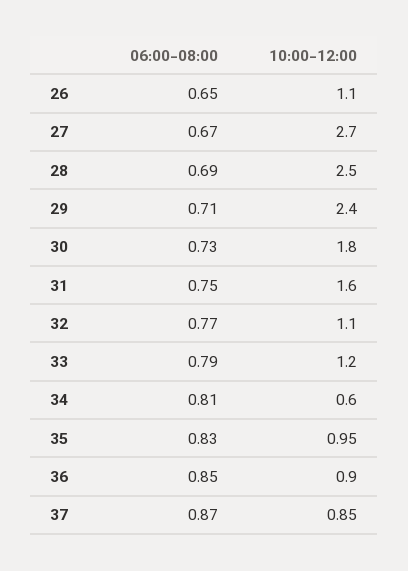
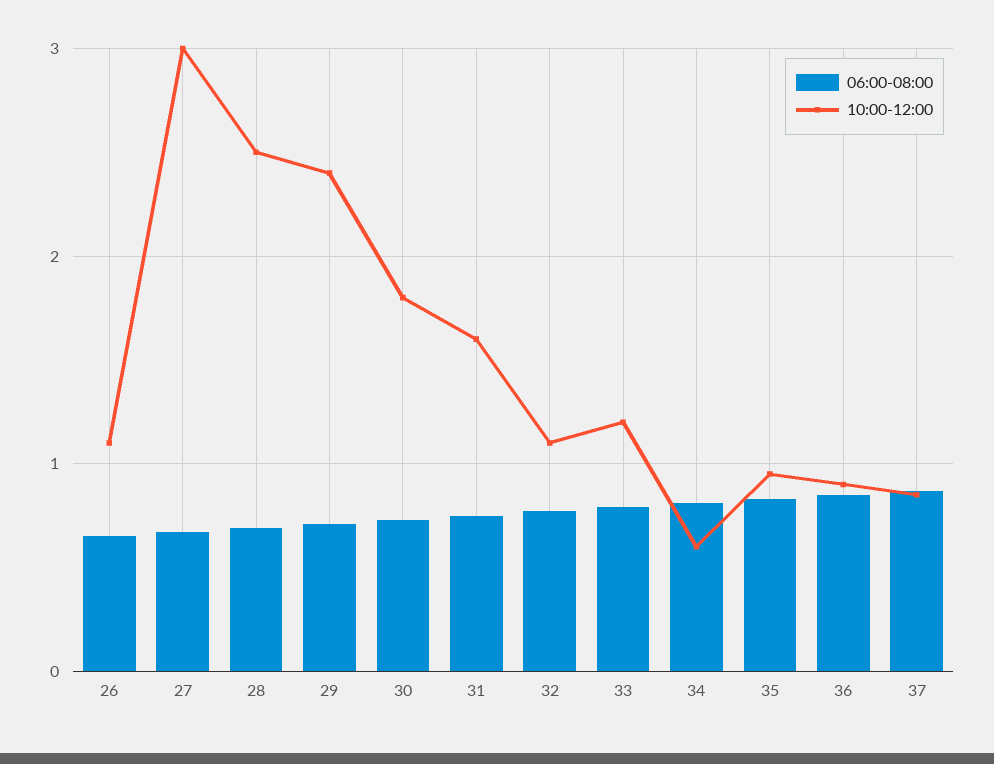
  {
    "06:00-08:00": {
      "26": 0.65,
      "27": 0.67,
      "28": 0.69,
      "29": 0.71,
      "30": 0.73,
      "31": 0.75,
      "32": 0.77,
      "33": 0.79,
      "34": 0.81,
      "35": 0.83,
      "36": 0.85,
      "37": 0.87
    },
    "10:00-12:00": {
      "26": 1.1,
-     "27": 2.7,
+     "27": 3,
      "28": 2.5,
      "29": 2.4,
      "30": 1.8,
      "31": 1.6,
      "32": 1.1,
      "33": 1.2,
      "34": 0.6,
      "35": 0.95,
      "36": 0.9,
      "37": 0.85
    }
  }

